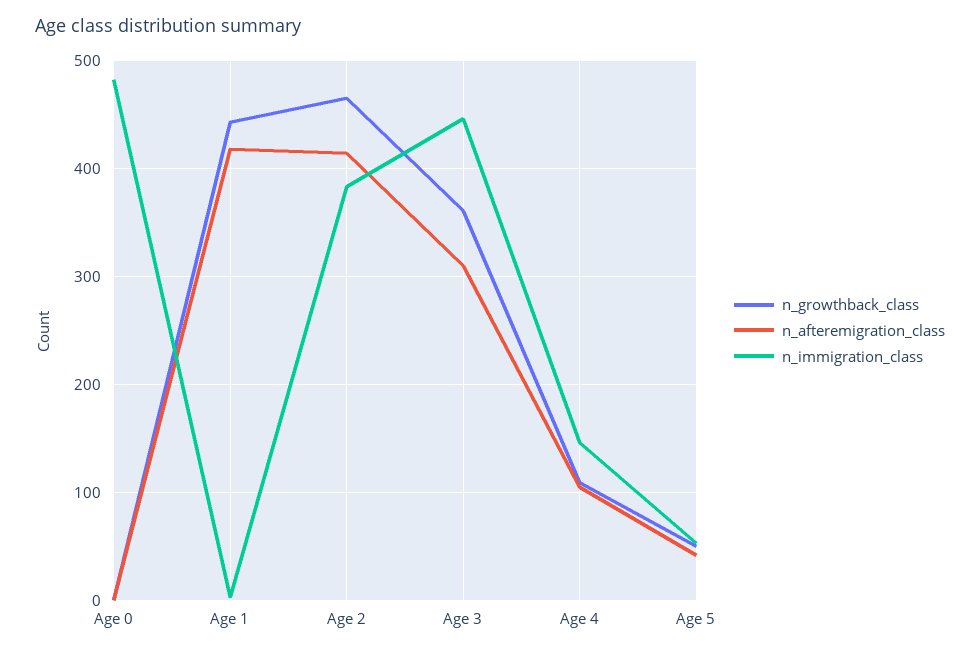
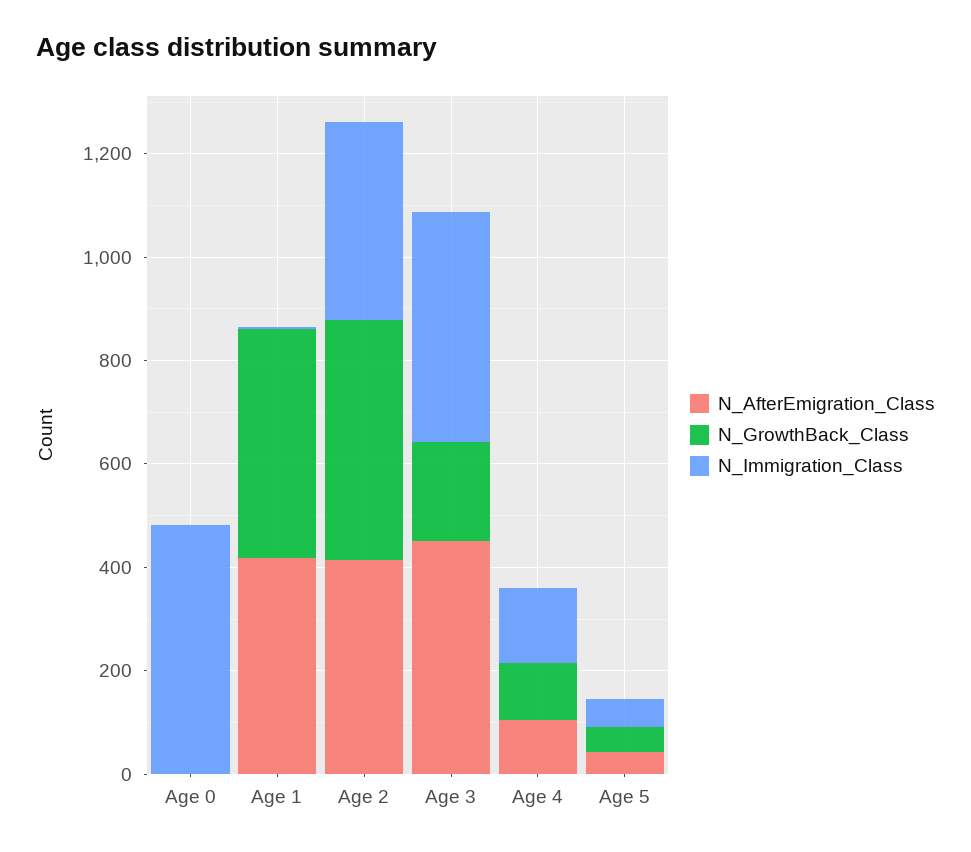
  {
    "n_growthback_class": {
      "Age 0": 0,
      "Age 1": 440,
      "Age 2": 470,
-     "Age 3": 360,
+     "Age 3": 200,
      "Age 4": 110,
      "Age 5": 50
    },
    "n_afteremigration_class": {
      "Age 0": 0,
      "Age 1": 420,
      "Age 2": 410,
-     "Age 3": 310,
+     "Age 3": 450,
      "Age 4": 110,
      "Age 5": 40
    },
    "n_immigration_class": {
      "Age 0": 480,
      "Age 1": 0,
      "Age 2": 380,
      "Age 3": 450,
      "Age 4": 150,
      "Age 5": 50
    }
  }

